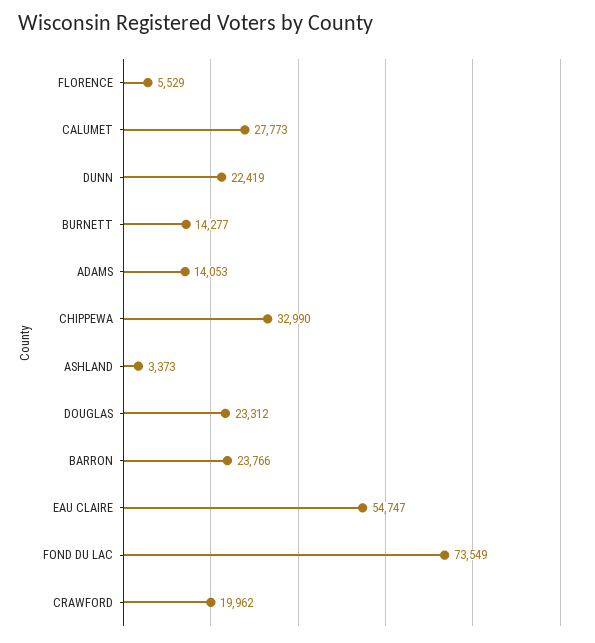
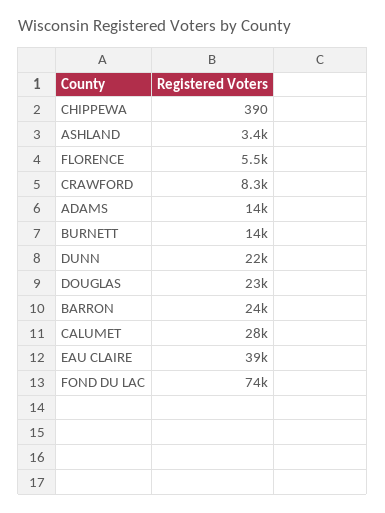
  {
    "FLORENCE": 5529,
    "CALUMET": 27773,
    "DUNN": 22419,
    "BURNETT": 14277,
    "ADAMS": 14053,
-   "CHIPPEWA": 32990,
+   "CHIPPEWA": 390,
    "ASHLAND": 3373,
    "DOUGLAS": 23312,
    "BARRON": 23766,
-   "EAU CLAIRE": 54747,
+   "EAU CLAIRE": 39000,
    "FOND DU LAC": 73549,
-   "CRAWFORD": 19962
+   "CRAWFORD": 8300
  }

